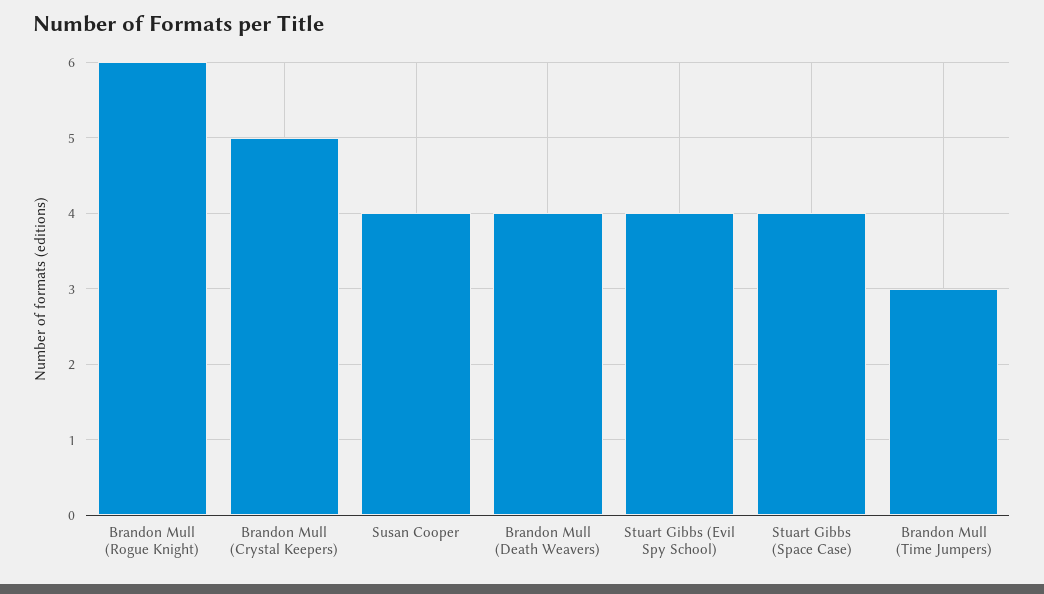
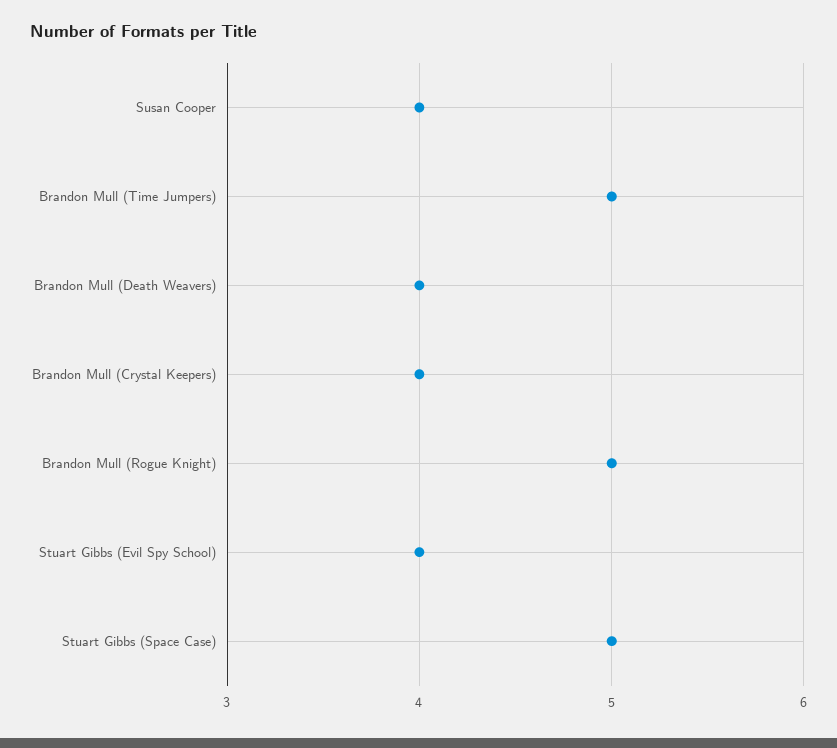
  {
-   "Brandon Mull (Rogue Knight)": 6,
+   "Brandon Mull (Rogue Knight)": 5,
-   "Brandon Mull (Crystal Keepers)": 5,
+   "Brandon Mull (Crystal Keepers)": 4,
    "Susan Cooper": 4,
    "Brandon Mull (Death Weavers)": 4,
    "Stuart Gibbs (Evil Spy School)": 4,
-   "Stuart Gibbs (Space Case)": 4,
+   "Stuart Gibbs (Space Case)": 5,
-   "Brandon Mull (Time Jumpers)": 3
+   "Brandon Mull (Time Jumpers)": 5
  }

